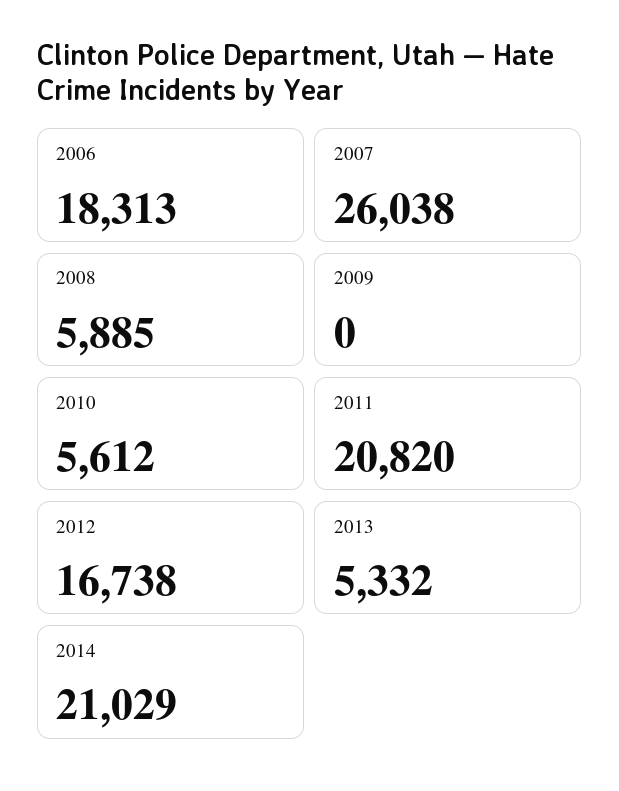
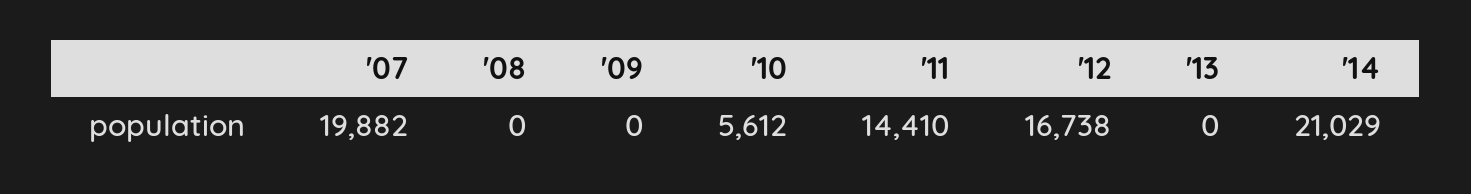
  {
-   "2006": 18313,
-   "2007": 26038,
+   "2007": 19882,
-   "2008": 5885,
+   "2008": 0,
    "2009": 0,
    "2010": 5612,
-   "2011": 20820,
+   "2011": 14410,
    "2012": 16738,
-   "2013": 5332,
+   "2013": 0,
    "2014": 21029
  }

